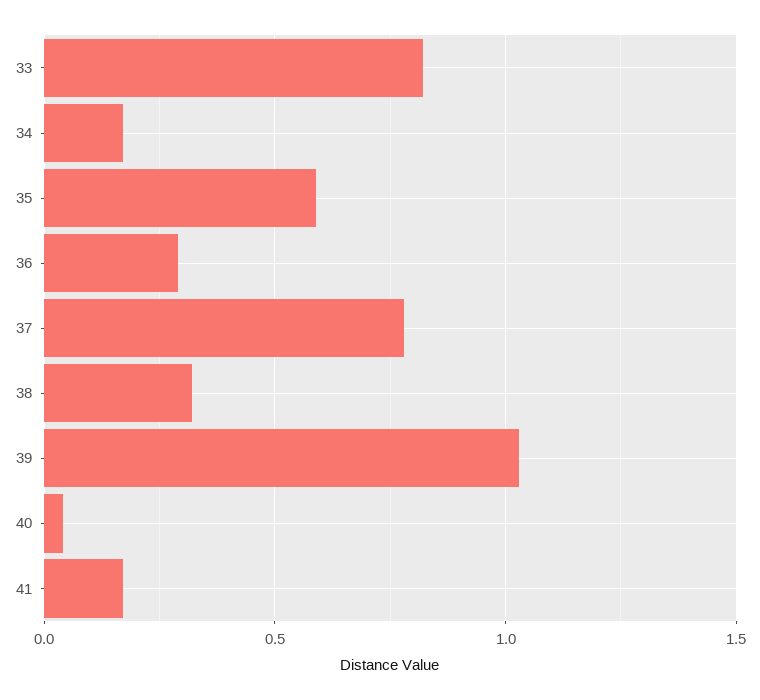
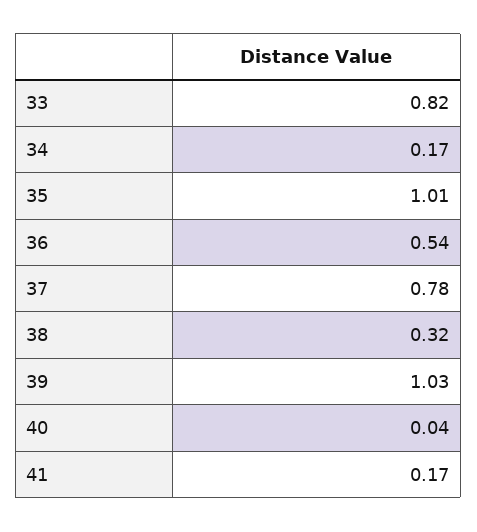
  {
    "33": 0.82,
    "34": 0.17,
-   "35": 0.6,
+   "35": 1.01,
-   "36": 0.3,
+   "36": 0.54,
    "37": 0.78,
    "38": 0.32,
    "39": 1.03,
    "40": 0.04,
    "41": 0.17
  }

